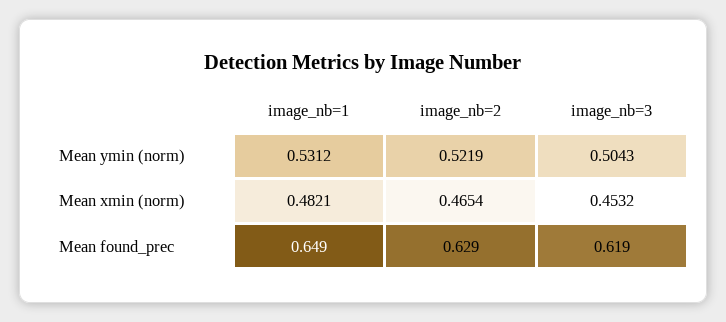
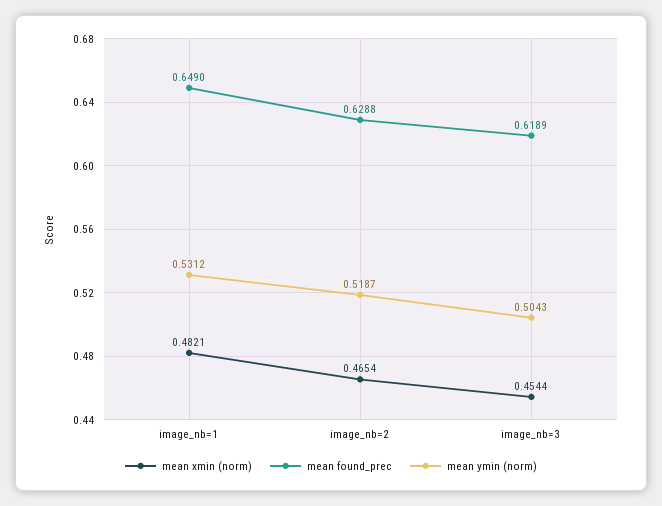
  {
    "Mean ymin (norm)": {
      "image_nb=1": 0.5312,
-     "image_nb=2": 0.5219,
+     "image_nb=2": 0.5187,
      "image_nb=3": 0.5043
    },
    "Mean xmin (norm)": {
      "image_nb=1": 0.4821,
      "image_nb=2": 0.4654,
-     "image_nb=3": 0.4532
+     "image_nb=3": 0.4544
    },
    "Mean found_prec": {
      "image_nb=1": 0.649,
      "image_nb=2": 0.6288,
      "image_nb=3": 0.6189
    }
  }

